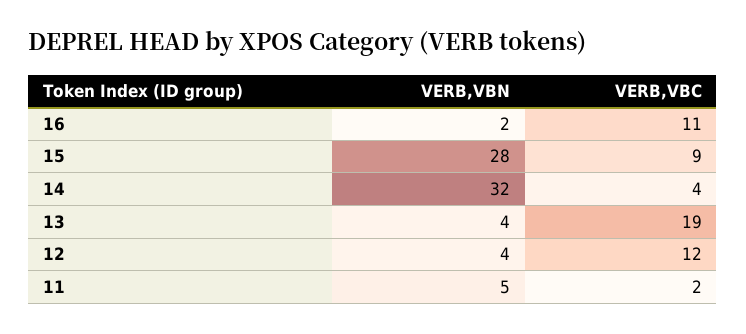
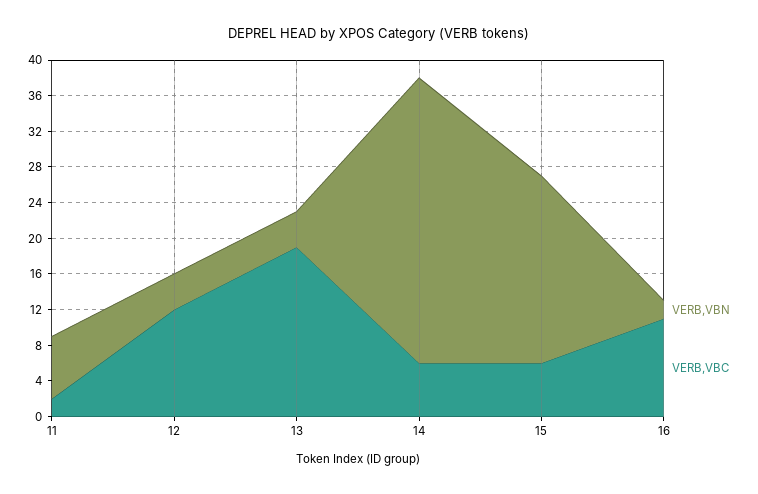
  {
    "VERB,VBN": {
      "16": 2,
-     "15": 28,
+     "15": 21,
      "14": 32,
      "13": 4,
      "12": 4,
-     "11": 5
+     "11": 7
    },
    "VERB,VBC": {
      "16": 11,
-     "15": 9,
+     "15": 6,
-     "14": 4,
+     "14": 6,
      "13": 19,
      "12": 12,
      "11": 2
    }
  }

